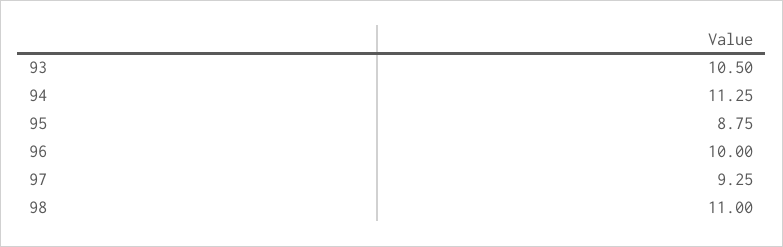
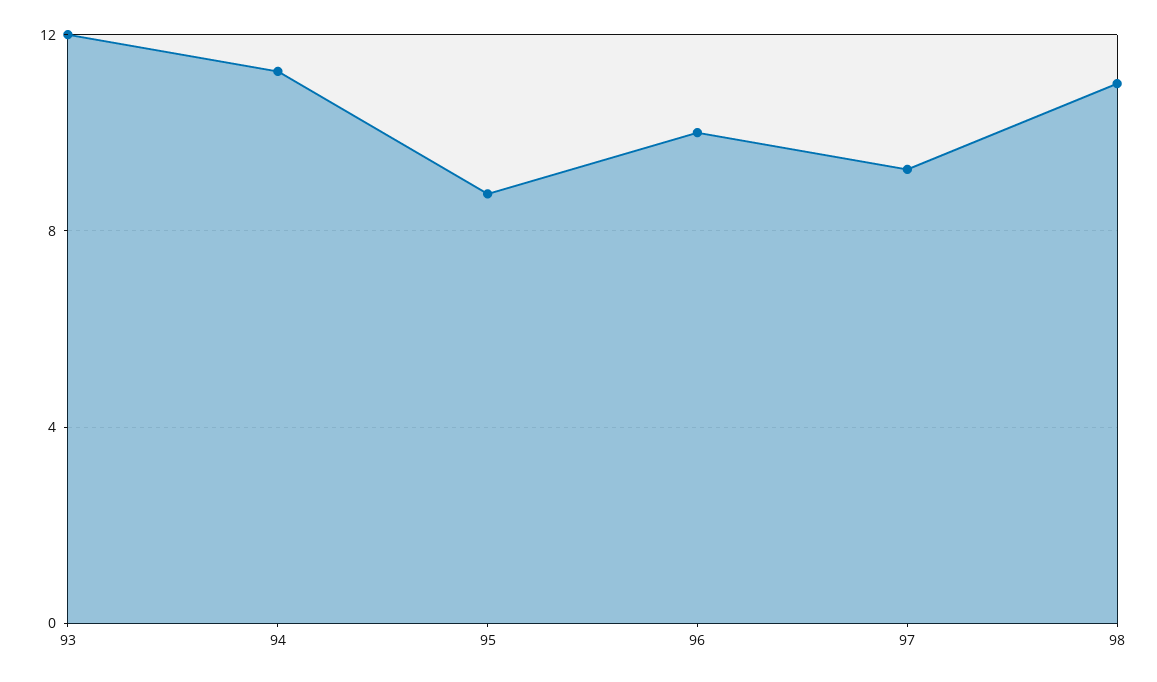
  {
-   "93": 10.5,
+   "93": 12,
    "94": 11.25,
    "95": 8.75,
    "96": 10,
    "97": 9.25,
    "98": 11
  }

